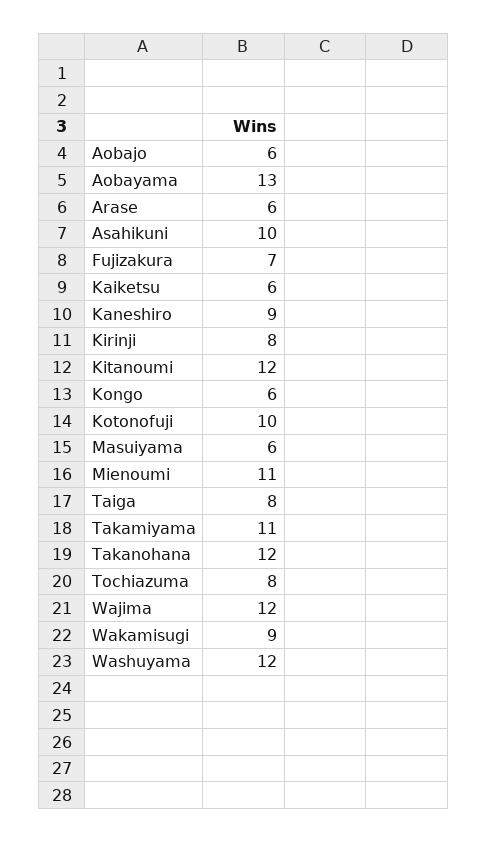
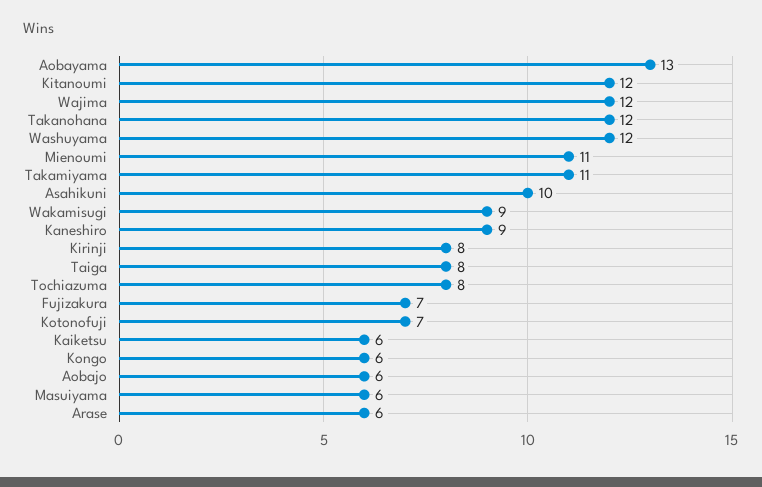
  {
    "Aobajo": 6,
    "Aobayama": 13,
    "Arase": 6,
    "Asahikuni": 10,
    "Fujizakura": 7,
    "Kaiketsu": 6,
    "Kaneshiro": 9,
    "Kirinji": 8,
    "Kitanoumi": 12,
    "Kongo": 6,
-   "Kotonofuji": 10,
+   "Kotonofuji": 7,
    "Masuiyama": 6,
    "Mienoumi": 11,
    "Taiga": 8,
    "Takamiyama": 11,
    "Takanohana": 12,
    "Tochiazuma": 8,
    "Wajima": 12,
    "Wakamisugi": 9,
    "Washuyama": 12
  }

